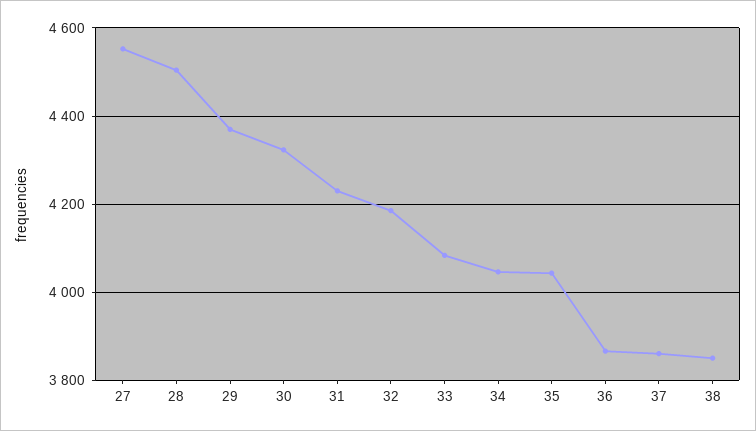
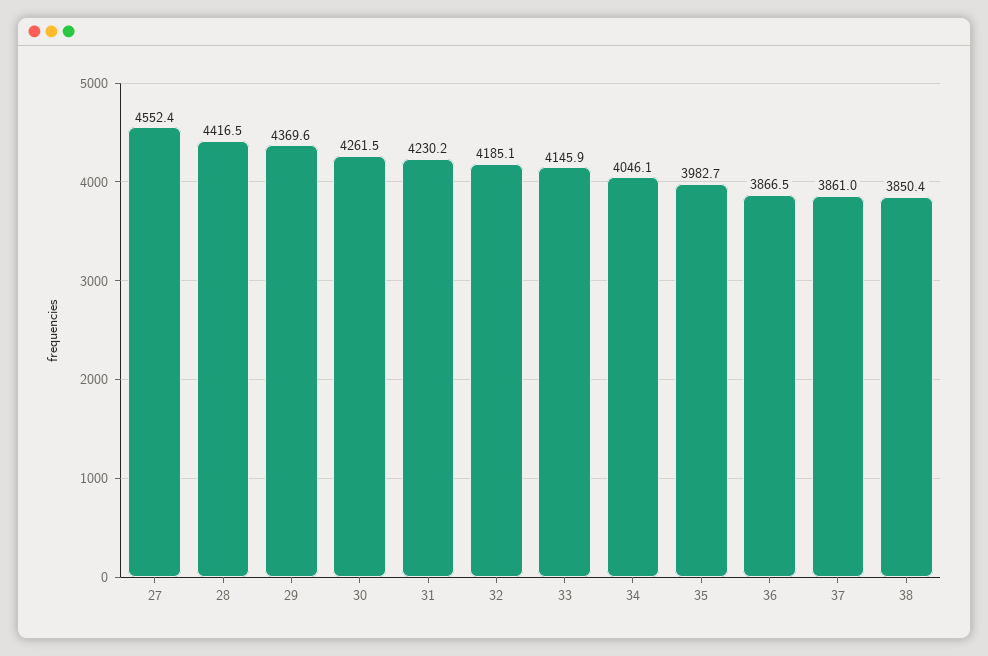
  {
    "27": 4552.4,
-   "28": 4500,
+   "28": 4416.5,
    "29": 4369.6,
-   "30": 4320,
+   "30": 4261.5,
    "31": 4230.2,
    "32": 4185.1,
-   "33": 4080,
+   "33": 4145.9,
    "34": 4046.1,
-   "35": 4040,
+   "35": 3982.7,
    "36": 3866.5,
    "37": 3861,
    "38": 3850.4
  }

